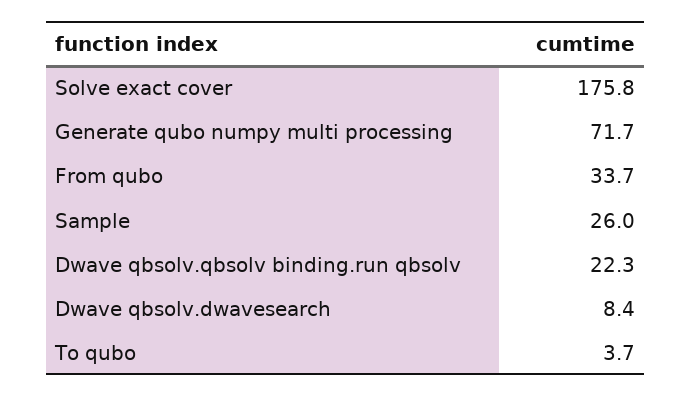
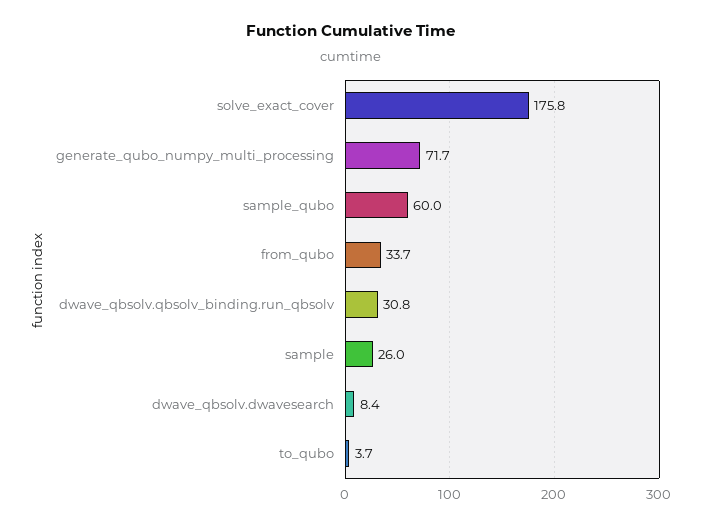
  {
    "Solve exact cover": 175.8,
    "Generate qubo numpy multi processing": 71.7,
    "From qubo": 33.7,
    "Sample": 26,
-   "Dwave qbsolv.qbsolv binding.run qbsolv": 22.3,
+   "Dwave qbsolv.qbsolv binding.run qbsolv": 30.8,
    "Dwave qbsolv.dwavesearch": 8.4,
-   "To qubo": 3.7
+   "To qubo": 3.7,
+   "sample_qubo": 60
  }

